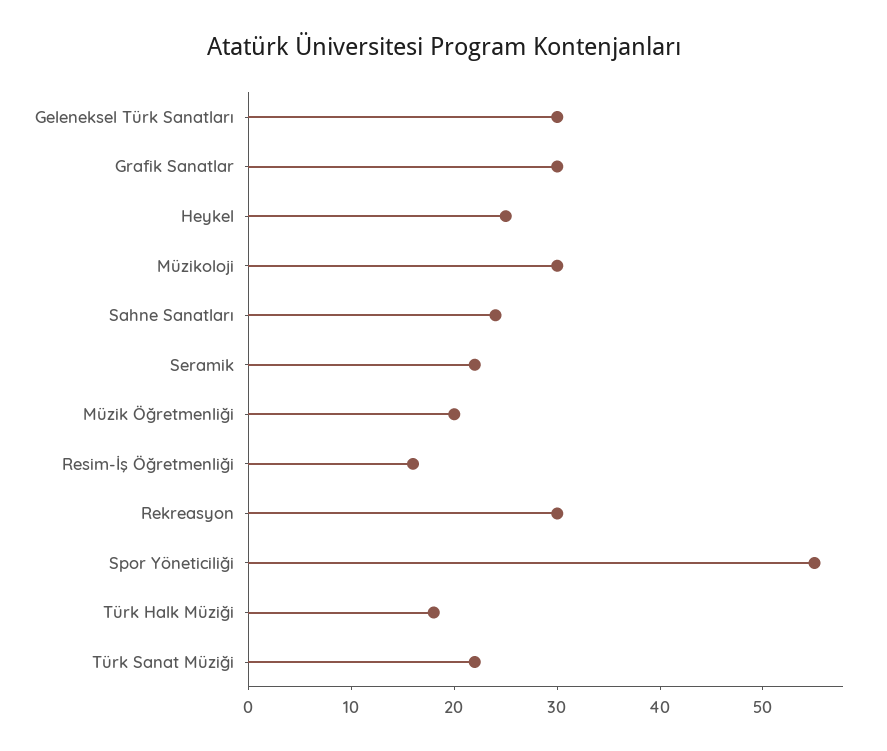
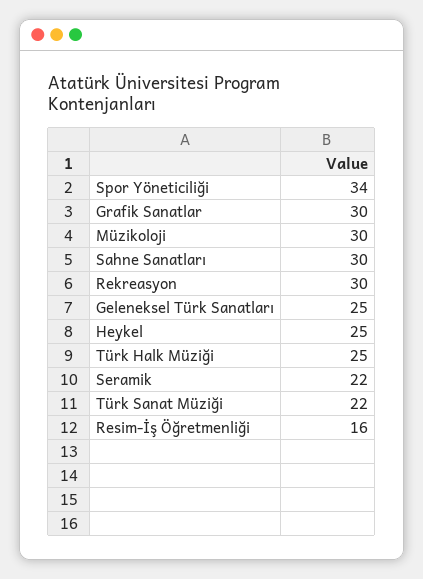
  {
-   "Geleneksel Türk Sanatları": 30,
+   "Geleneksel Türk Sanatları": 25,
    "Grafik Sanatlar": 30,
    "Heykel": 25,
    "Müzikoloji": 30,
-   "Sahne Sanatları": 24,
+   "Sahne Sanatları": 30,
    "Seramik": 22,
-   "Müzik Öğretmenliği": 20,
    "Resim-İş Öğretmenliği": 16,
    "Rekreasyon": 30,
-   "Spor Yöneticiliği": 55,
+   "Spor Yöneticiliği": 34,
-   "Türk Halk Müziği": 18,
+   "Türk Halk Müziği": 25,
    "Türk Sanat Müziği": 22
  }

